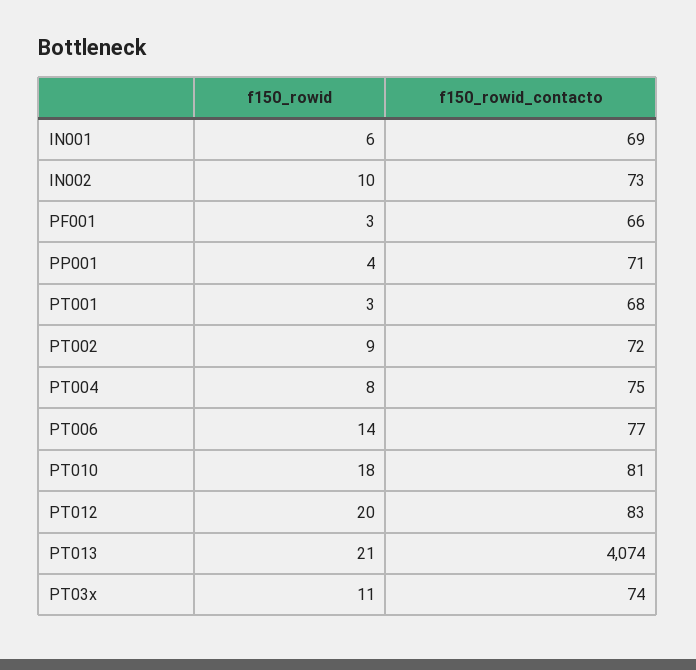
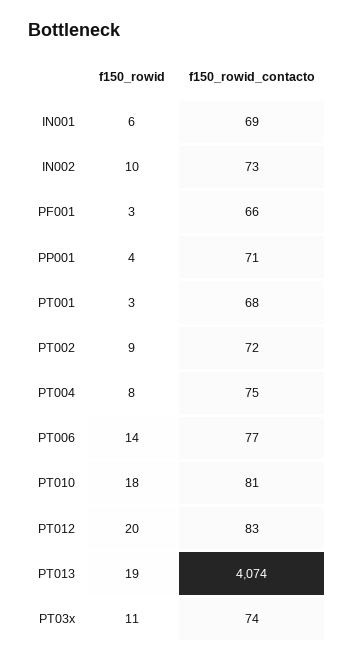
  {
    "f150_rowid": {
      "IN001": 6,
      "IN002": 10,
      "PF001": 3,
      "PP001": 4,
      "PT001": 3,
      "PT002": 9,
      "PT004": 8,
      "PT006": 14,
      "PT010": 18,
      "PT012": 20,
-     "PT013": 21,
+     "PT013": 19,
      "PT03x": 11
    },
    "f150_rowid_contacto": {
      "IN001": 69,
      "IN002": 73,
      "PF001": 66,
      "PP001": 71,
      "PT001": 68,
      "PT002": 72,
      "PT004": 75,
      "PT006": 77,
      "PT010": 81,
      "PT012": 83,
      "PT013": 4074,
      "PT03x": 74
    }
  }

